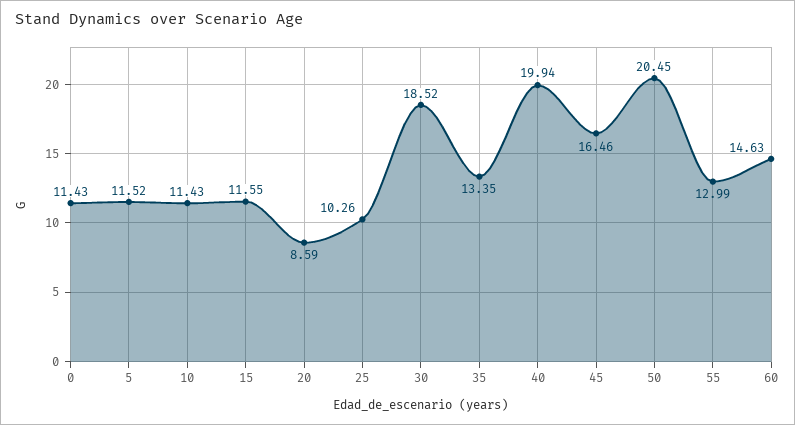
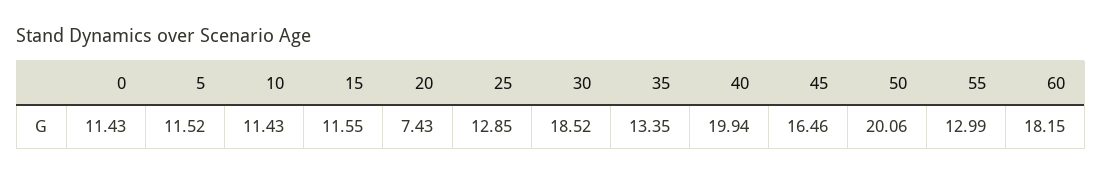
  {
    "0": 11.43,
    "5": 11.52,
    "10": 11.43,
    "15": 11.55,
-   "20": 8.59,
+   "20": 7.43,
-   "25": 10.26,
+   "25": 12.85,
    "30": 18.52,
    "35": 13.35,
    "40": 19.94,
    "45": 16.46,
-   "50": 20.45,
+   "50": 20.06,
    "55": 12.99,
-   "60": 14.63
+   "60": 18.15
  }

